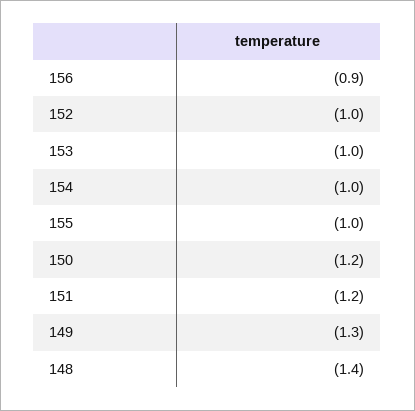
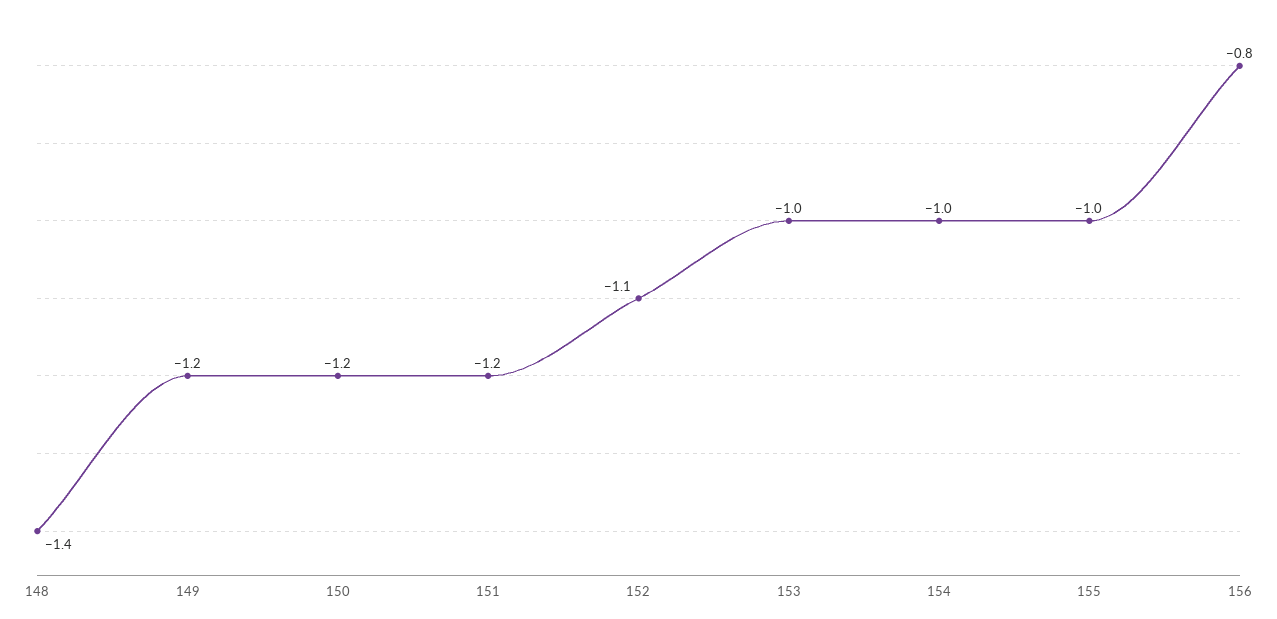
  {
-   "156": -0.9,
+   "156": -0.8,
-   "152": -1,
+   "152": -1.1,
    "153": -1,
    "154": -1,
    "155": -1,
    "150": -1.2,
    "151": -1.2,
-   "149": -1.3,
+   "149": -1.2,
    "148": -1.4
  }

